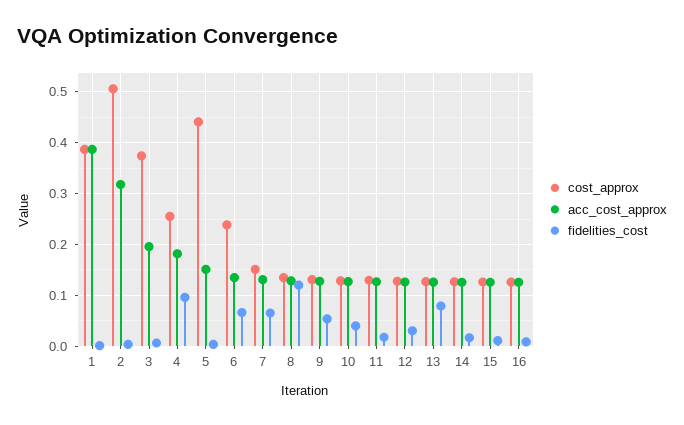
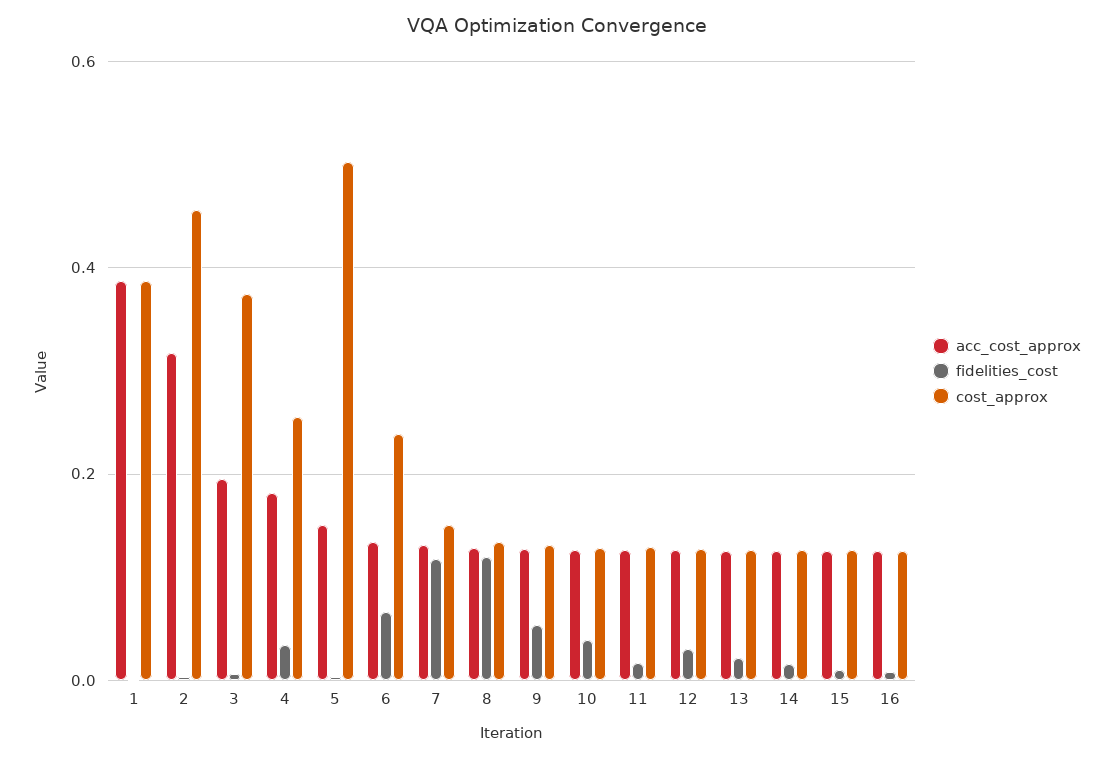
  {
    "cost_approx": {
      "1": 0.38,
-     "2": 0.5,
+     "2": 0.46,
      "3": 0.38,
      "4": 0.26,
-     "5": 0.44,
+     "5": 0.5,
      "6": 0.24,
      "7": 0.16,
      "8": 0.14,
      "9": 0.14,
      "10": 0.12,
      "11": 0.12,
      "12": 0.12,
      "13": 0.12,
      "14": 0.12,
      "15": 0.12,
      "16": 0.12
    },
    "acc_cost_approx": {
      "1": 0.38,
      "2": 0.32,
      "3": 0.2,
      "4": 0.18,
      "5": 0.16,
      "6": 0.14,
      "7": 0.14,
      "8": 0.12,
      "9": 0.12,
      "10": 0.12,
      "11": 0.12,
      "12": 0.12,
      "13": 0.12,
      "14": 0.12,
      "15": 0.12,
      "16": 0.12
    },
    "fidelities_cost": {
      "1": 0,
      "2": 0,
      "3": 0,
-     "4": 0.1,
+     "4": 0.04,
      "5": 0,
      "6": 0.06,
-     "7": 0.06,
+     "7": 0.12,
      "8": 0.12,
      "9": 0.06,
      "10": 0.04,
      "11": 0.02,
      "12": 0.04,
-     "13": 0.08,
+     "13": 0.02,
      "14": 0.02,
      "15": 0.02,
      "16": 0
    }
  }

